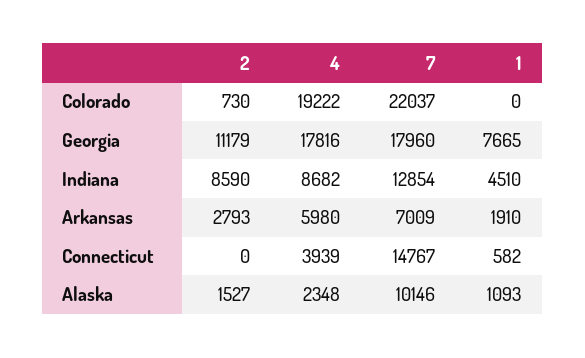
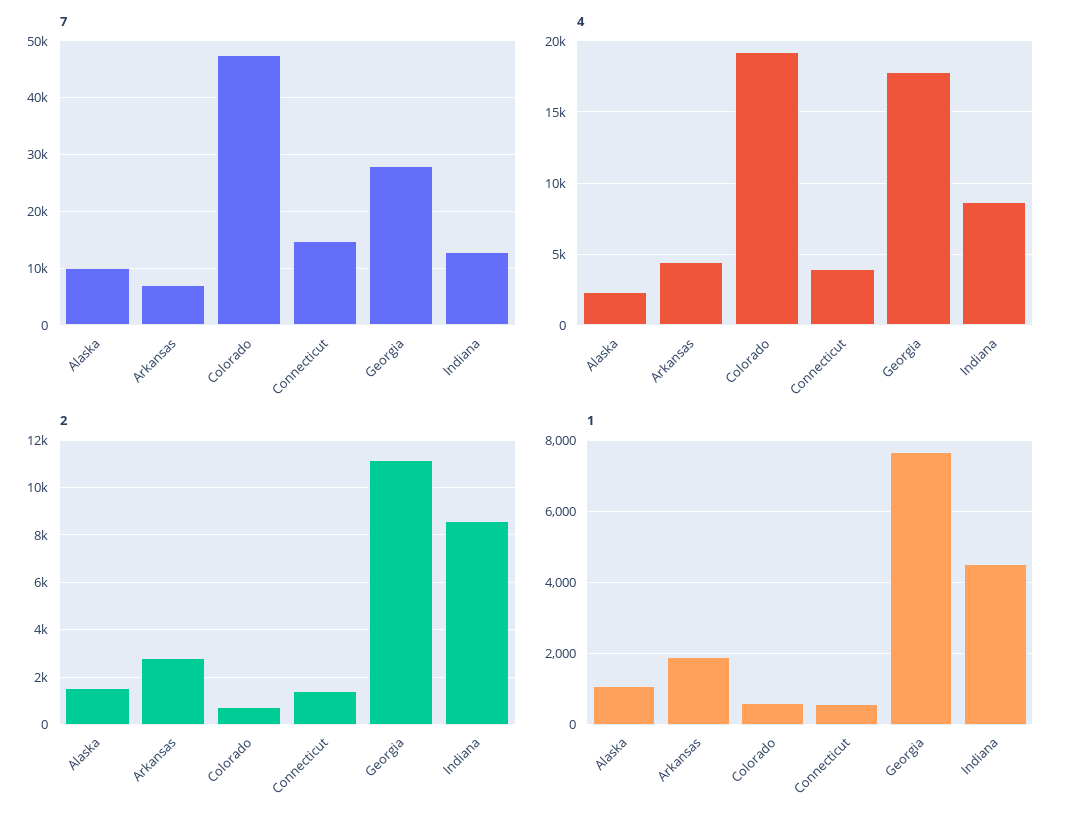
  {
    "2": {
      "Colorado": 730,
      "Georgia": 11179,
      "Indiana": 8590,
      "Arkansas": 2793,
-     "Connecticut": 0,
+     "Connecticut": 1500,
      "Alaska": 1527
    },
    "4": {
      "Colorado": 19222,
      "Georgia": 17816,
      "Indiana": 8682,
-     "Arkansas": 5980,
+     "Arkansas": 4500,
      "Connecticut": 3939,
      "Alaska": 2348
    },
    "7": {
-     "Colorado": 22037,
+     "Colorado": 48000,
-     "Georgia": 17960,
+     "Georgia": 28000,
      "Indiana": 12854,
      "Arkansas": 7009,
      "Connecticut": 14767,
      "Alaska": 10146
    },
    "1": {
-     "Colorado": 0,
+     "Colorado": 600,
      "Georgia": 7665,
      "Indiana": 4510,
      "Arkansas": 1910,
      "Connecticut": 582,
      "Alaska": 1093
    }
  }

